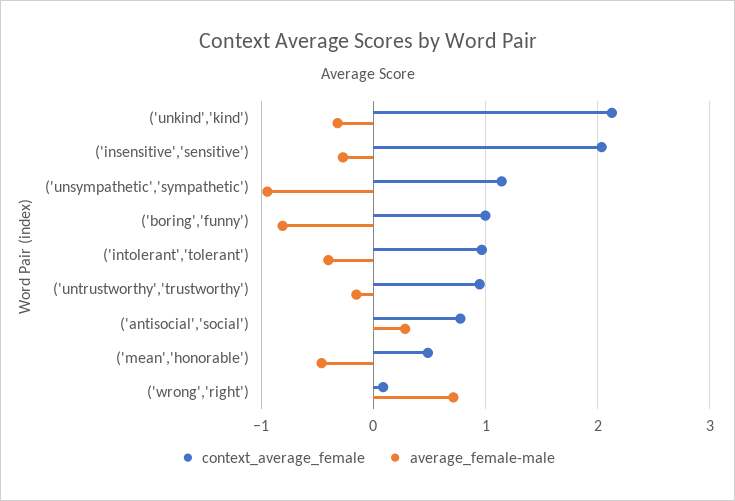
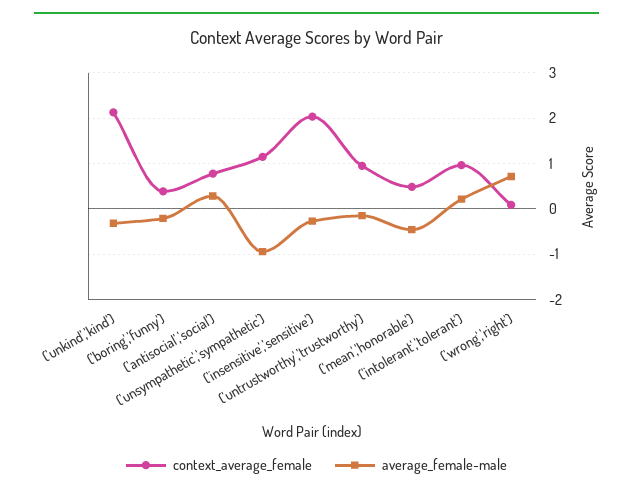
  {
    "context_average_female": {
      "('unkind','kind')": 2.1,
      "('insensitive','sensitive')": 2,
      "('unsympathetic','sympathetic')": 1.1,
-     "('boring','funny')": 1,
+     "('boring','funny')": 0.4,
      "('intolerant','tolerant')": 1,
      "('untrustworthy','trustworthy')": 0.9,
      "('antisocial','social')": 0.8,
      "('mean','honorable')": 0.5,
      "('wrong','right')": 0.1
    },
    "average_female-male": {
      "('unkind','kind')": -0.3,
      "('insensitive','sensitive')": -0.3,
      "('unsympathetic','sympathetic')": -0.9,
-     "('boring','funny')": -0.8,
+     "('boring','funny')": -0.2,
-     "('intolerant','tolerant')": -0.4,
+     "('intolerant','tolerant')": 0.2,
      "('untrustworthy','trustworthy')": -0.2,
      "('antisocial','social')": 0.3,
      "('mean','honorable')": -0.5,
      "('wrong','right')": 0.7
    }
  }

